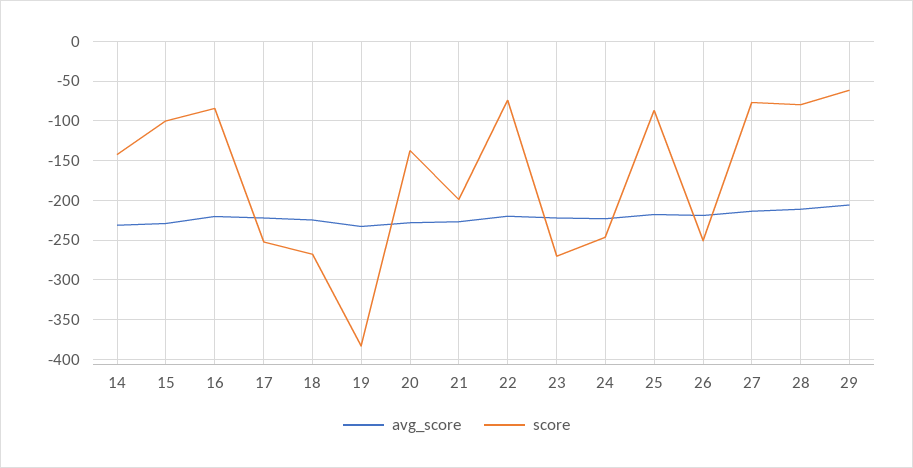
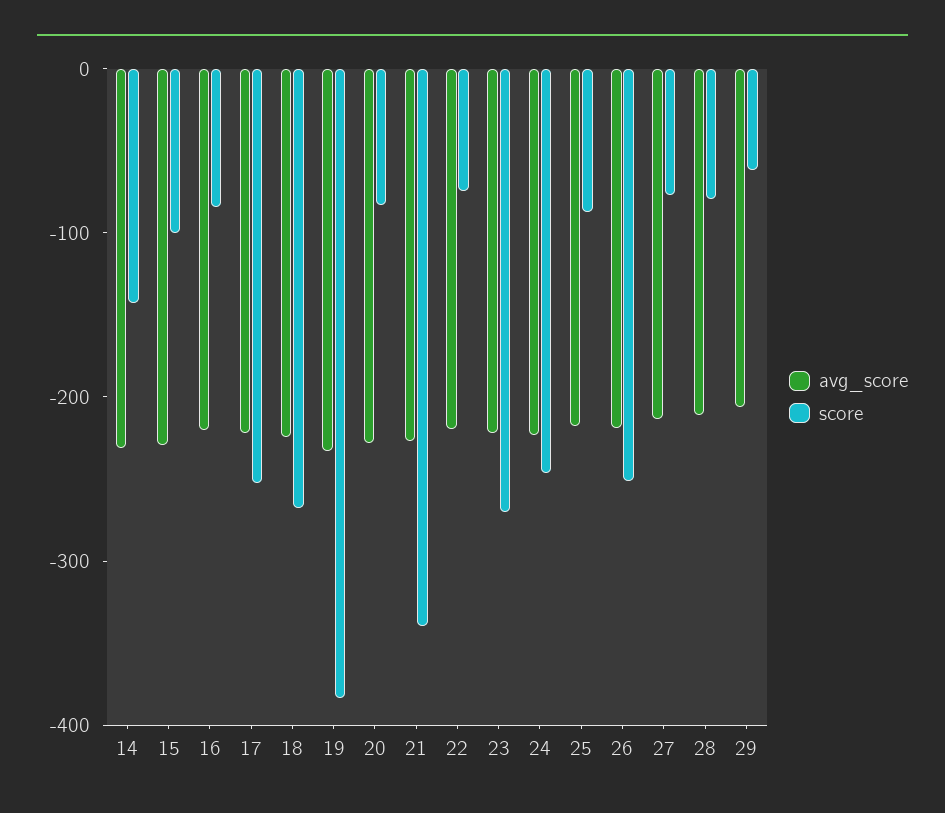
  {
    "avg_score": {
      "14": -230,
      "15": -230,
      "16": -220,
      "17": -220,
      "18": -220,
      "19": -230,
      "20": -230,
      "21": -230,
      "22": -220,
      "23": -220,
      "24": -220,
      "25": -220,
      "26": -220,
      "27": -210,
      "28": -210,
      "29": -210
    },
    "score": {
      "14": -140,
      "15": -100,
      "16": -80,
      "17": -250,
      "18": -270,
      "19": -380,
-     "20": -140,
+     "20": -80,
-     "21": -200,
+     "21": -340,
      "22": -70,
      "23": -270,
      "24": -250,
      "25": -90,
      "26": -250,
      "27": -80,
      "28": -80,
      "29": -60
    }
  }

